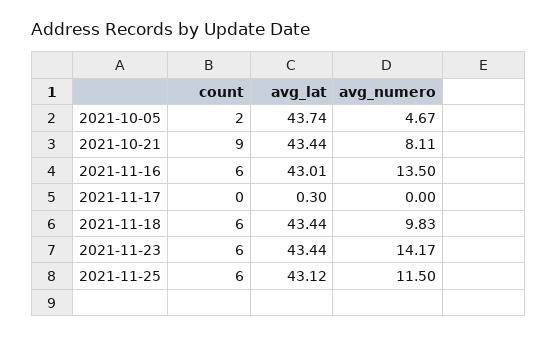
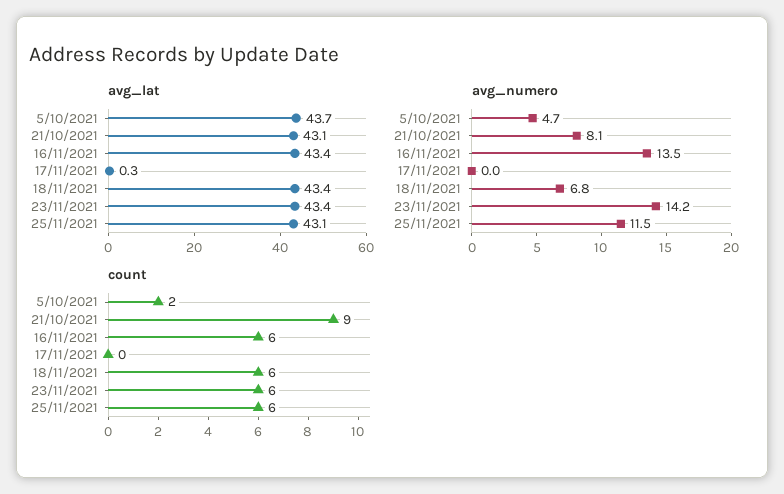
  {
    "count": {
      "2021-10-05": 2,
      "2021-10-21": 9,
      "2021-11-16": 6,
      "2021-11-17": 0,
      "2021-11-18": 6,
      "2021-11-23": 6,
      "2021-11-25": 6
    },
    "avg_lat": {
      "2021-10-05": 43.74,
-     "2021-10-21": 43.44,
+     "2021-10-21": 43.1,
-     "2021-11-16": 43.01,
+     "2021-11-16": 43.4,
      "2021-11-17": 0.3,
      "2021-11-18": 43.44,
      "2021-11-23": 43.44,
      "2021-11-25": 43.12
    },
    "avg_numero": {
      "2021-10-05": 4.67,
      "2021-10-21": 8.11,
      "2021-11-16": 13.5,
      "2021-11-17": 0,
-     "2021-11-18": 9.83,
+     "2021-11-18": 6.8,
      "2021-11-23": 14.17,
      "2021-11-25": 11.5
    }
  }

